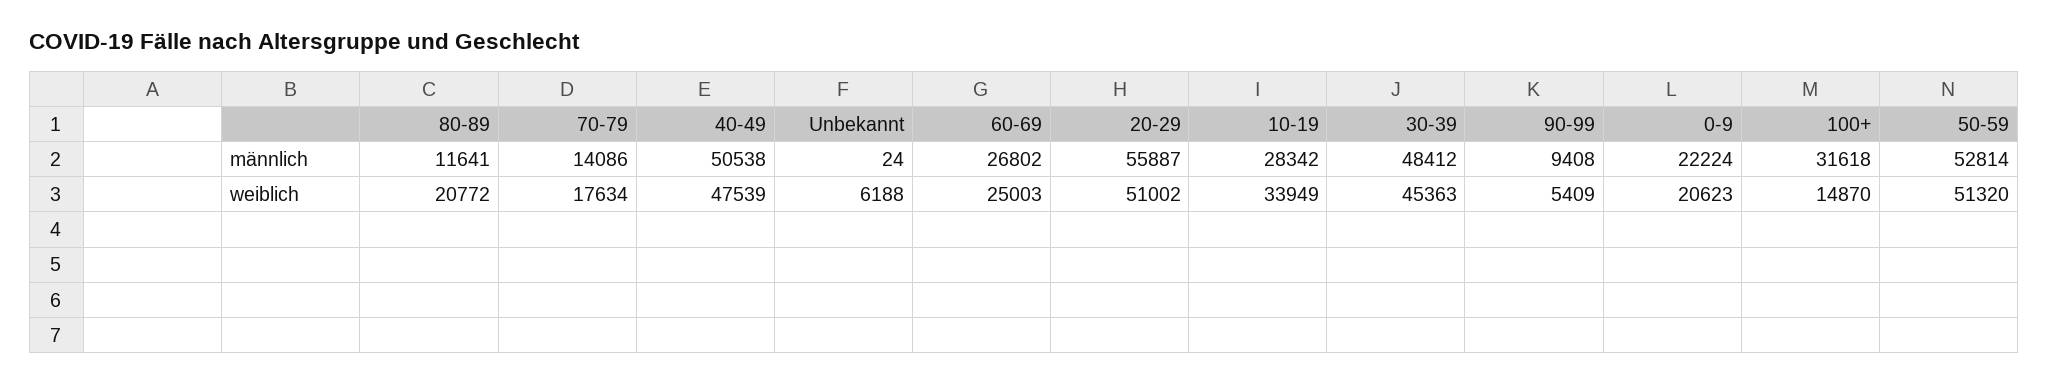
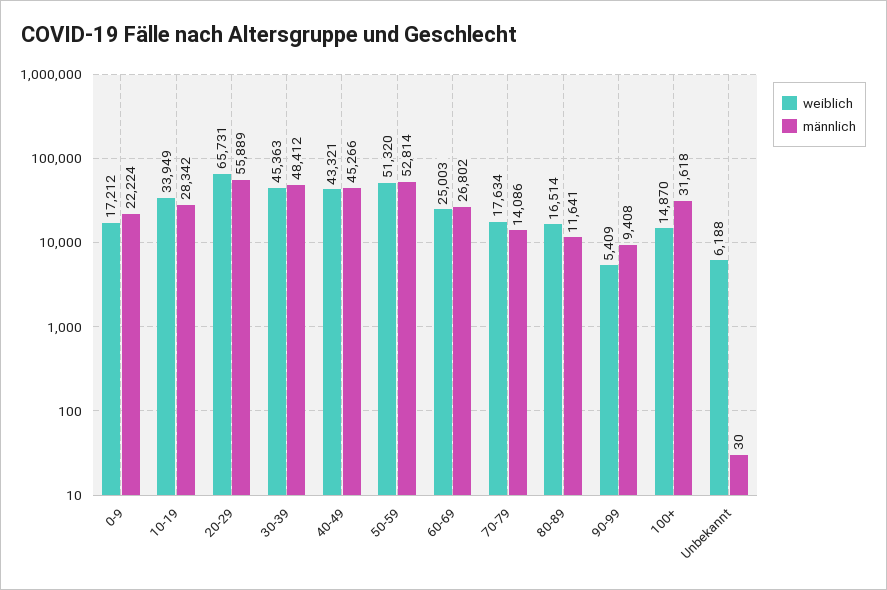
  {
    "männlich": {
      "80-89": 11641,
      "70-79": 14086,
-     "40-49": 50538,
+     "40-49": 45266,
-     "Unbekannt": 24,
+     "Unbekannt": 30,
      "60-69": 26802,
-     "20-29": 55887,
+     "20-29": 55889,
      "10-19": 28342,
      "30-39": 48412,
      "90-99": 9408,
      "0-9": 22224,
      "100+": 31618,
      "50-59": 52814
    },
    "weiblich": {
-     "80-89": 20772,
+     "80-89": 16514,
      "70-79": 17634,
-     "40-49": 47539,
+     "40-49": 43321,
      "Unbekannt": 6188,
      "60-69": 25003,
-     "20-29": 51002,
+     "20-29": 65731,
      "10-19": 33949,
      "30-39": 45363,
      "90-99": 5409,
-     "0-9": 20623,
+     "0-9": 17212,
      "100+": 14870,
      "50-59": 51320
    }
  }

